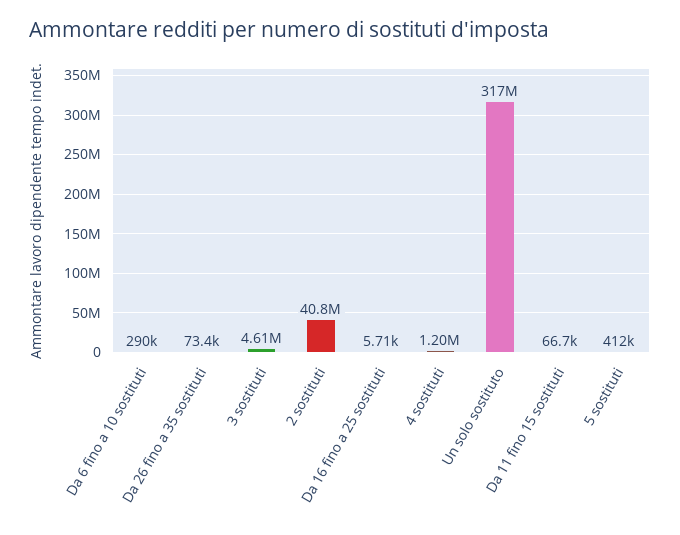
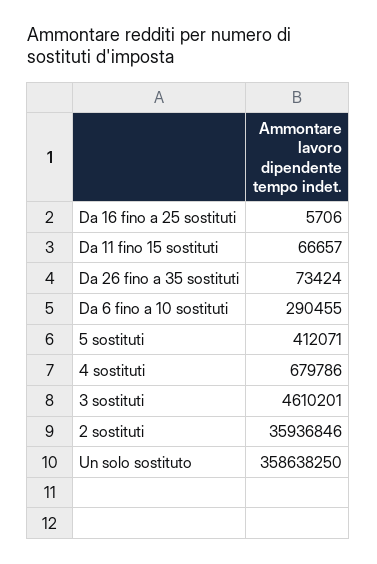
  {
    "Da 6 fino a 10 sostituti": 290455,
    "Da 26 fino a 35 sostituti": 73424,
    "3 sostituti": 4610201,
-   "2 sostituti": 40800000,
+   "2 sostituti": 35936846,
    "Da 16 fino a 25 sostituti": 5706,
-   "4 sostituti": 1200000,
+   "4 sostituti": 679786,
-   "Un solo sostituto": 317000000,
+   "Un solo sostituto": 358638250,
    "Da 11 fino 15 sostituti": 66657,
    "5 sostituti": 412071
  }

